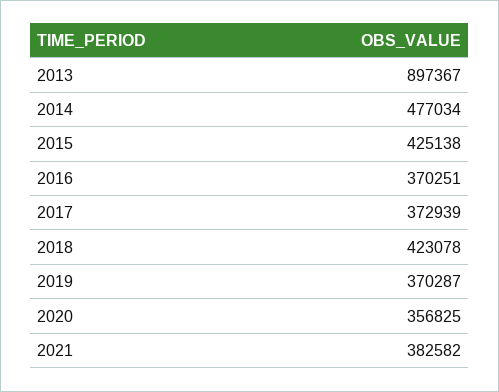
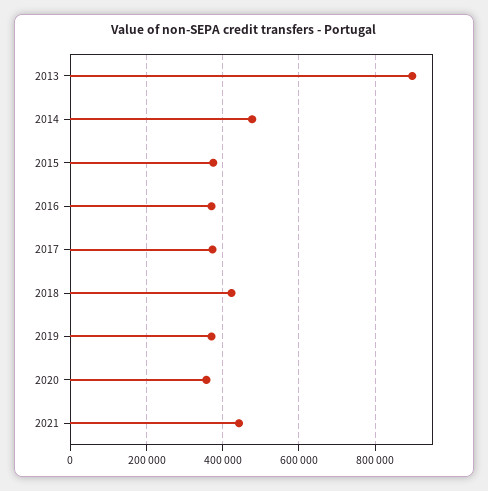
  {
    "2013": 897367,
    "2014": 477034,
-   "2015": 425138,
+   "2015": 380000,
    "2016": 370251,
    "2017": 372939,
    "2018": 423078,
    "2019": 370287,
    "2020": 356825,
-   "2021": 382582
+   "2021": 440000
  }

